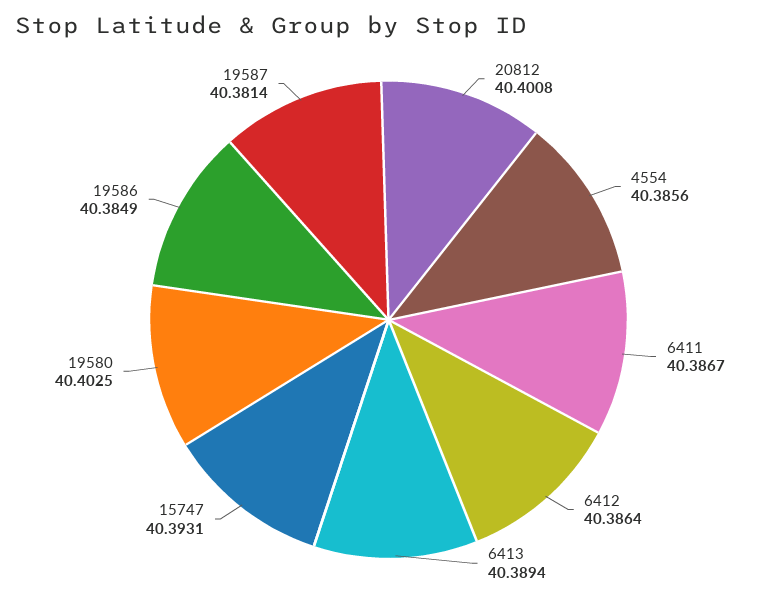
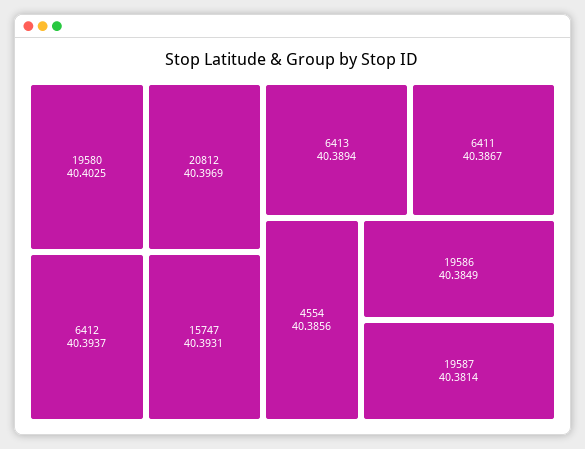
  {
-   "20812": 40.4008,
+   "20812": 40.3969,
    "4554": 40.3856,
    "6411": 40.3867,
-   "6412": 40.3864,
+   "6412": 40.3937,
    "6413": 40.3894,
    "15747": 40.3931,
    "19580": 40.4025,
    "19586": 40.3849,
    "19587": 40.3814
  }

